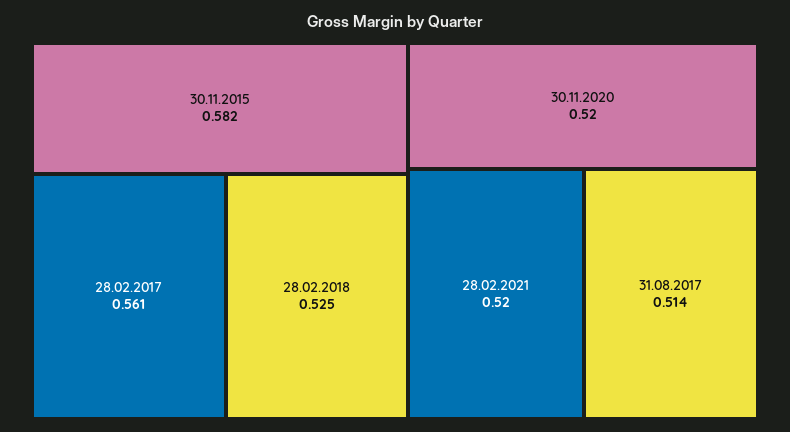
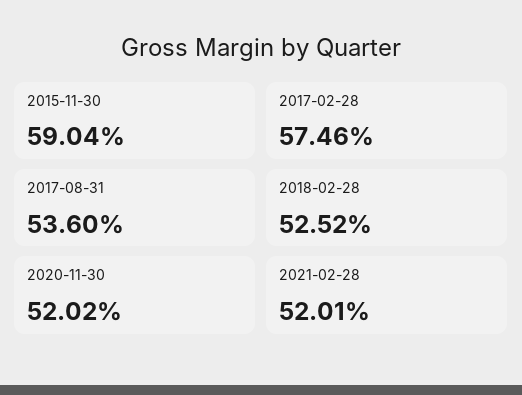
  {
-   "30.11.2015": 0.582,
+   "30.11.2015": 0.5904,
-   "28.02.2017": 0.561,
+   "28.02.2017": 0.5746,
    "28.02.2018": 0.5252,
    "30.11.2020": 0.5202,
    "28.02.2021": 0.5201,
-   "31.08.2017": 0.514
+   "31.08.2017": 0.536
  }

